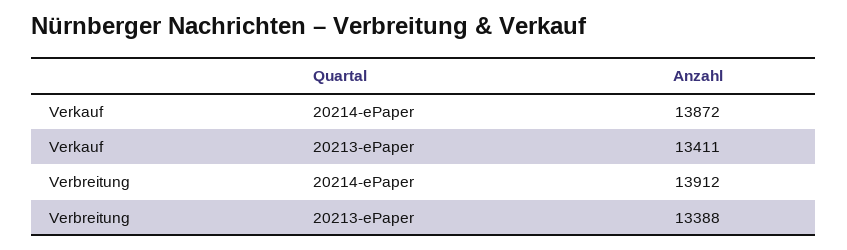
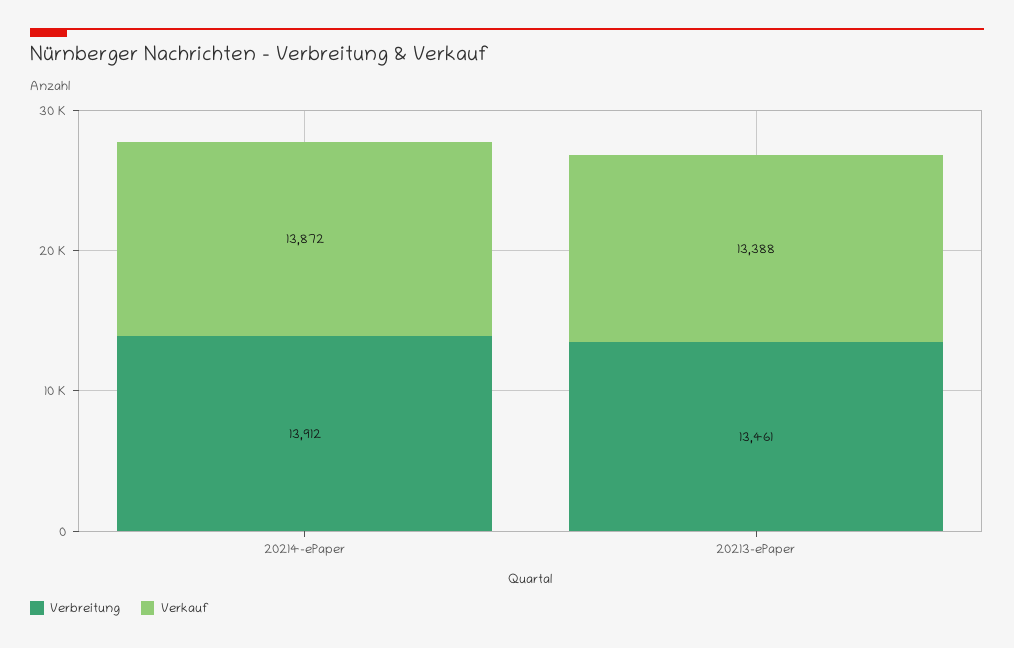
  {
    "Verkauf": {
      "20214-ePaper": 13872,
-     "20213-ePaper": 13411
+     "20213-ePaper": 13388
    },
    "Verbreitung": {
      "20214-ePaper": 13912,
-     "20213-ePaper": 13388
+     "20213-ePaper": 13461
    }
  }

